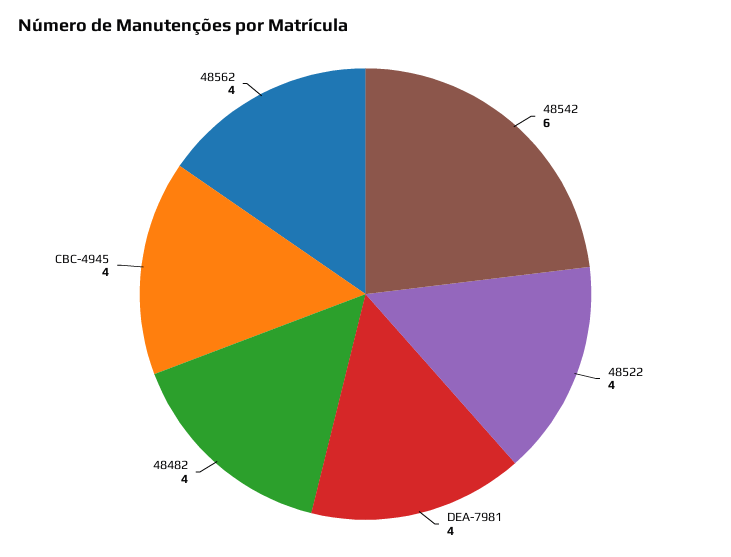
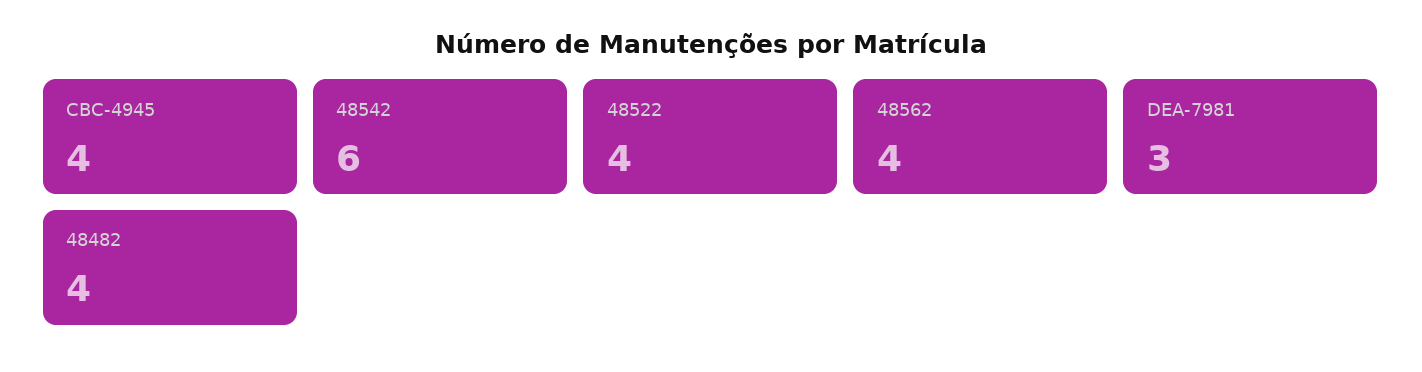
  {
    "48542": 6,
    "48522": 4,
-   "DEA-7981": 4,
+   "DEA-7981": 3,
    "48482": 4,
    "CBC-4945": 4,
    "48562": 4
  }

